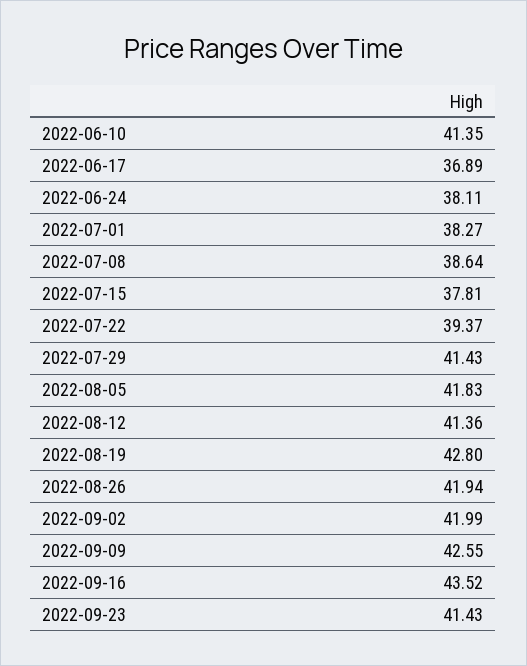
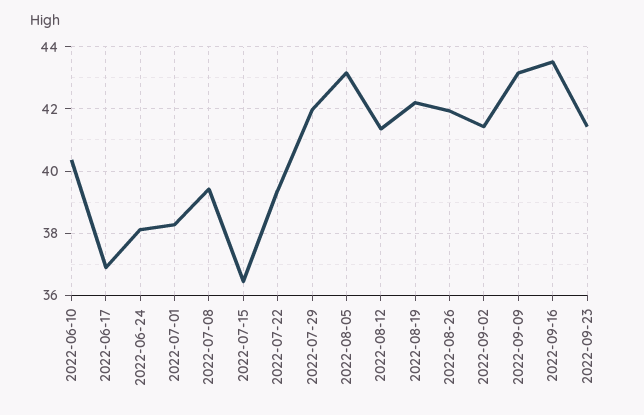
  {
-   "2022-06-10": 41.35,
+   "2022-06-10": 40.4,
    "2022-06-17": 36.89,
    "2022-06-24": 38.11,
    "2022-07-01": 38.27,
-   "2022-07-08": 38.64,
+   "2022-07-08": 39.4,
-   "2022-07-15": 37.81,
+   "2022-07-15": 36.4,
    "2022-07-22": 39.37,
-   "2022-07-29": 41.43,
+   "2022-07-29": 42,
-   "2022-08-05": 41.83,
+   "2022-08-05": 43.2,
    "2022-08-12": 41.36,
-   "2022-08-19": 42.8,
+   "2022-08-19": 42.2,
    "2022-08-26": 41.94,
-   "2022-09-02": 41.99,
+   "2022-09-02": 41.4,
-   "2022-09-09": 42.55,
+   "2022-09-09": 43.2,
    "2022-09-16": 43.52,
    "2022-09-23": 41.43
  }

